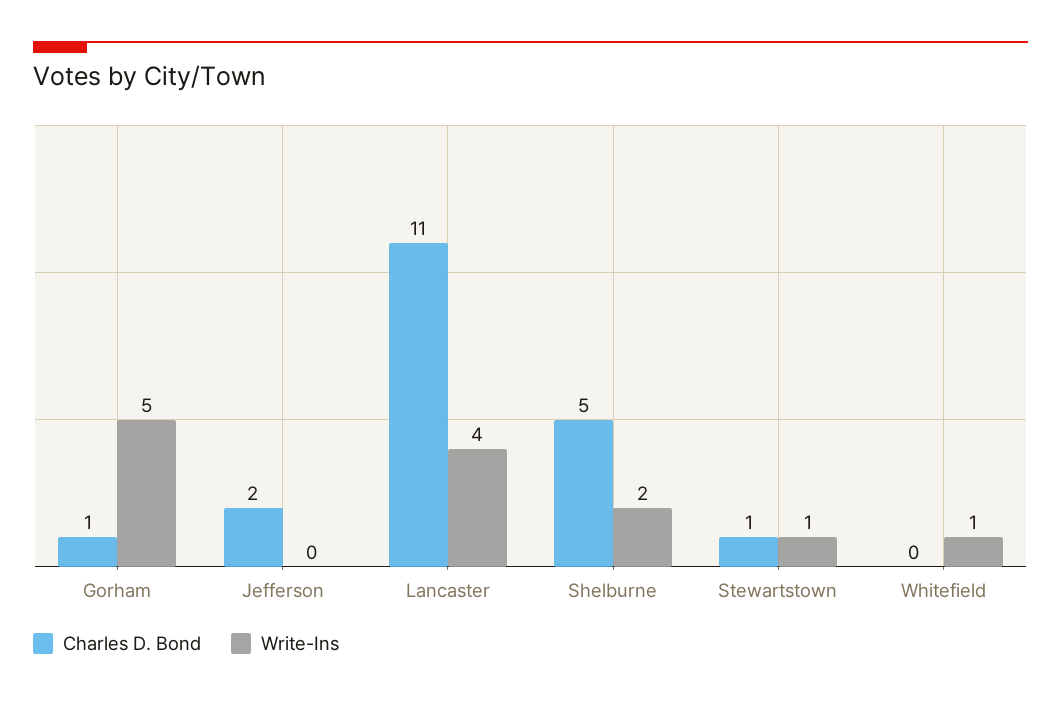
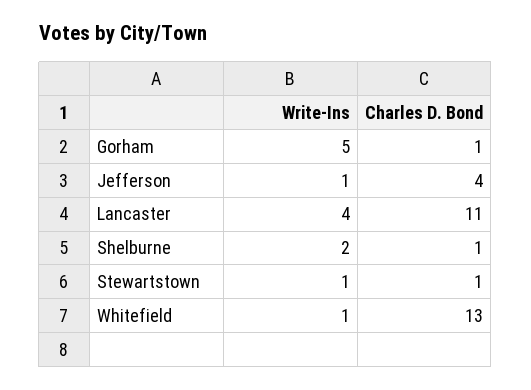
  {
    "Charles D. Bond": {
      "Gorham": 1,
-     "Jefferson": 2,
+     "Jefferson": 4,
      "Lancaster": 11,
-     "Shelburne": 5,
+     "Shelburne": 1,
      "Stewartstown": 1,
-     "Whitefield": 0
+     "Whitefield": 13
    },
    "Write-Ins": {
      "Gorham": 5,
-     "Jefferson": 0,
+     "Jefferson": 1,
      "Lancaster": 4,
      "Shelburne": 2,
      "Stewartstown": 1,
      "Whitefield": 1
    }
  }

